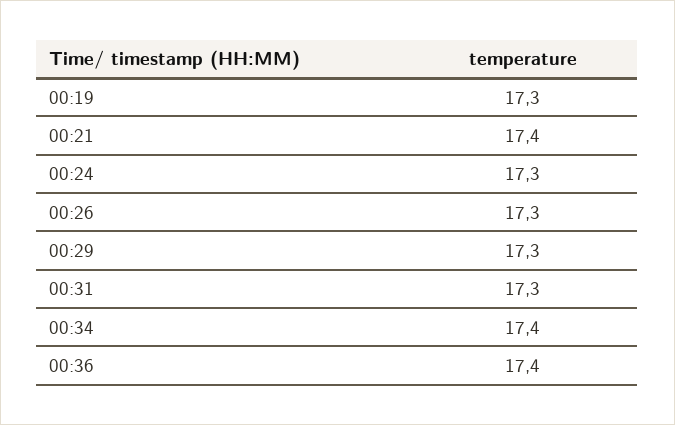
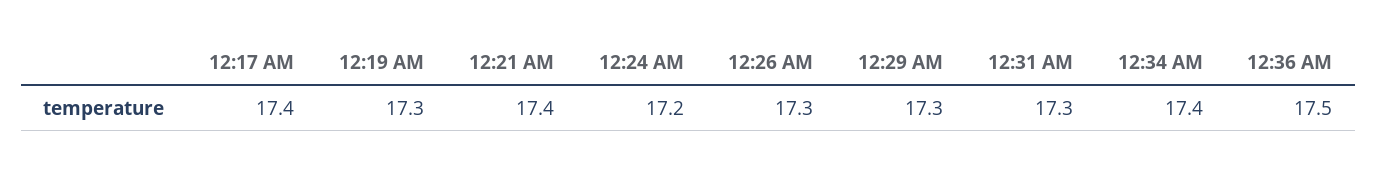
  {
    "00:19": 17.3,
    "00:21": 17.4,
-   "00:24": 17.3,
+   "00:24": 17.2,
    "00:26": 17.3,
    "00:29": 17.3,
    "00:31": 17.3,
    "00:34": 17.4,
-   "00:36": 17.4
+   "00:36": 17.5,
+   "12:17 AM": 17.4
  }

